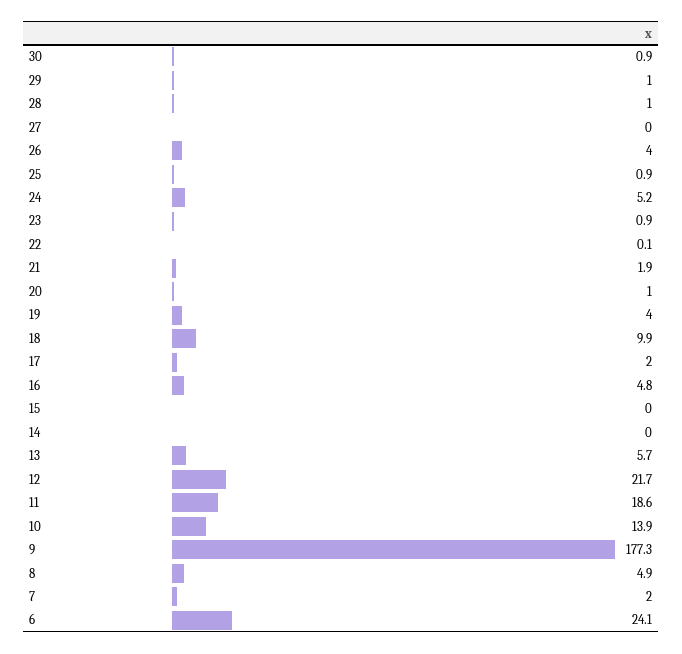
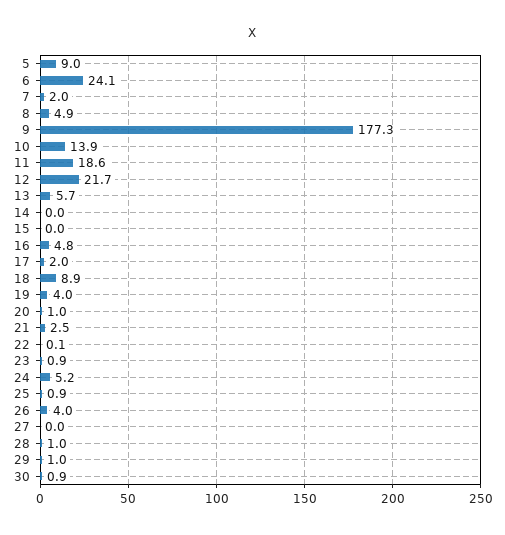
  {
    "30": 0.9,
    "29": 1,
    "28": 1,
    "27": 0,
    "26": 4,
    "25": 0.9,
    "24": 5.2,
    "23": 0.9,
    "22": 0.1,
-   "21": 1.9,
+   "21": 2.5,
    "20": 1,
    "19": 4,
-   "18": 9.9,
+   "18": 8.9,
    "17": 2,
    "16": 4.8,
    "15": 0,
    "14": 0,
    "13": 5.7,
    "12": 21.7,
    "11": 18.6,
    "10": 13.9,
    "9": 177.3,
    "8": 4.9,
    "7": 2,
-   "6": 24.1
+   "6": 24.1,
+   "5": 9
  }

